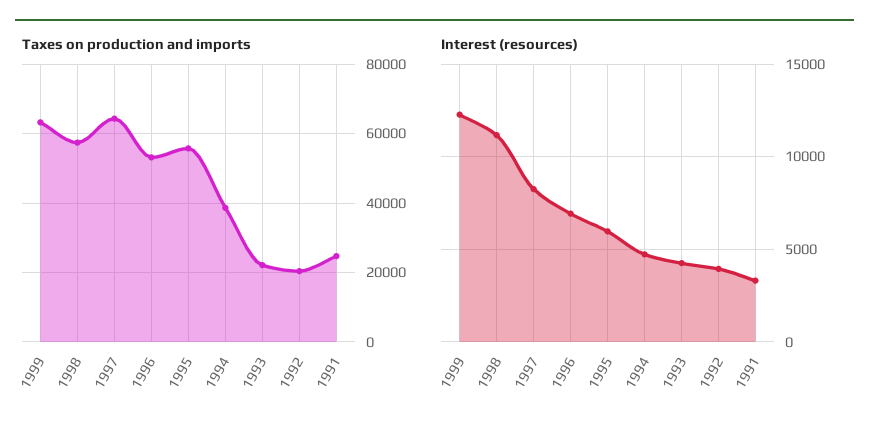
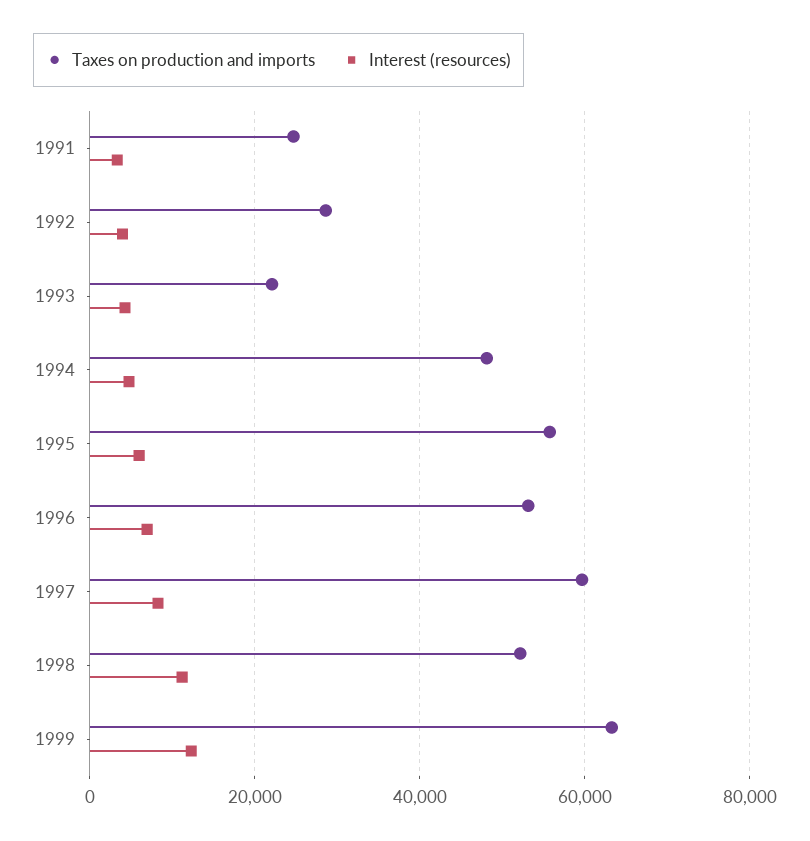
  {
    "Taxes on production and imports": {
      "1999": 64000,
-     "1998": 58000,
+     "1998": 52000,
-     "1997": 64000,
+     "1997": 60000,
      "1996": 54000,
      "1995": 56000,
-     "1994": 38000,
+     "1994": 48000,
      "1993": 22000,
-     "1992": 20000,
+     "1992": 28000,
      "1991": 24000
    },
    "Interest (resources)": {
      "1999": 12500,
      "1998": 11000,
      "1997": 8000,
      "1996": 7000,
      "1995": 6000,
      "1994": 4500,
      "1993": 4000,
      "1992": 4000,
      "1991": 3500
    }
  }

